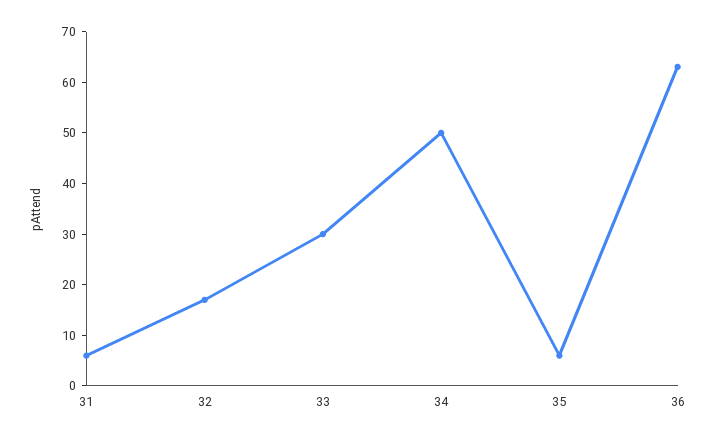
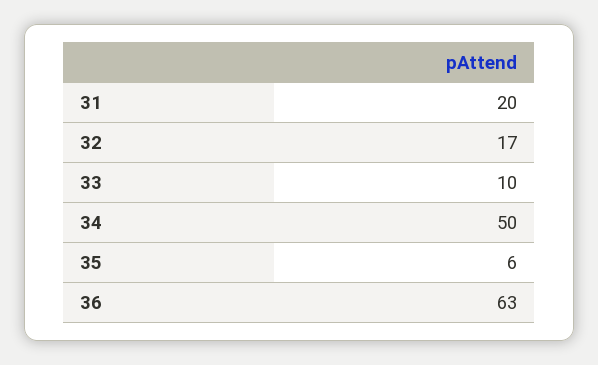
  {
-   "31": 5,
+   "31": 20,
    "32": 17,
-   "33": 30,
+   "33": 10,
    "34": 50,
    "35": 6,
    "36": 63
  }

